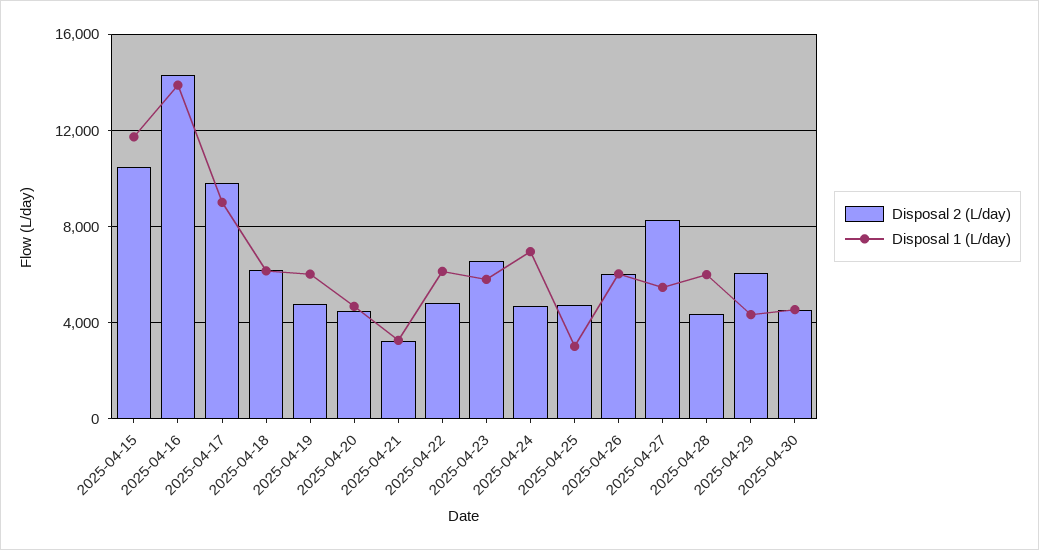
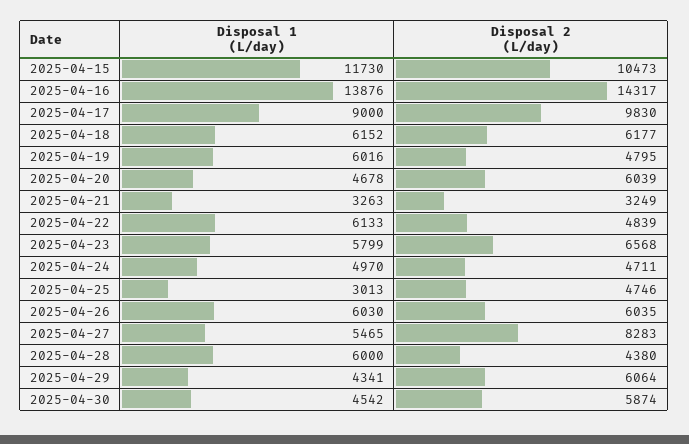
  {
    "Disposal 2 (L/day)": {
      "2025-04-15": 10473,
      "2025-04-16": 14317,
      "2025-04-17": 9830,
      "2025-04-18": 6177,
      "2025-04-19": 4795,
-     "2025-04-20": 4500,
+     "2025-04-20": 6039,
      "2025-04-21": 3249,
      "2025-04-22": 4839,
      "2025-04-23": 6568,
      "2025-04-24": 4711,
      "2025-04-25": 4746,
      "2025-04-26": 6035,
      "2025-04-27": 8283,
      "2025-04-28": 4380,
      "2025-04-29": 6064,
-     "2025-04-30": 4500
+     "2025-04-30": 5874
    },
    "Disposal 1 (L/day)": {
      "2025-04-15": 11730,
      "2025-04-16": 13876,
      "2025-04-17": 9000,
      "2025-04-18": 6152,
      "2025-04-19": 6016,
      "2025-04-20": 4678,
      "2025-04-21": 3263,
      "2025-04-22": 6133,
      "2025-04-23": 5799,
-     "2025-04-24": 7000,
+     "2025-04-24": 4970,
      "2025-04-25": 3013,
      "2025-04-26": 6030,
      "2025-04-27": 5465,
      "2025-04-28": 6000,
      "2025-04-29": 4341,
      "2025-04-30": 4542
    }
  }

